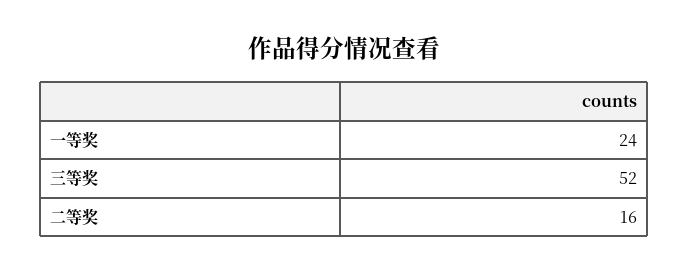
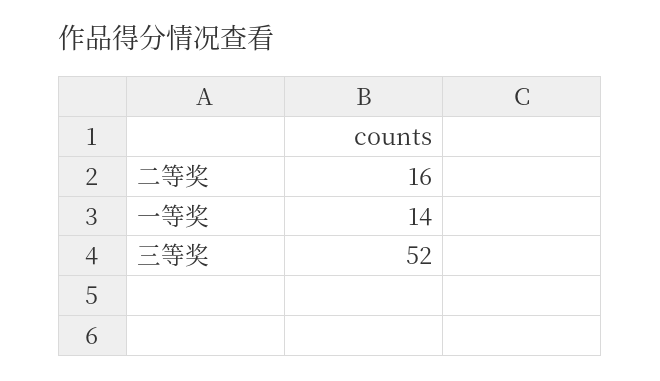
  {
-   "一等奖": 24,
+   "一等奖": 14,
    "三等奖": 52,
    "二等奖": 16
  }

